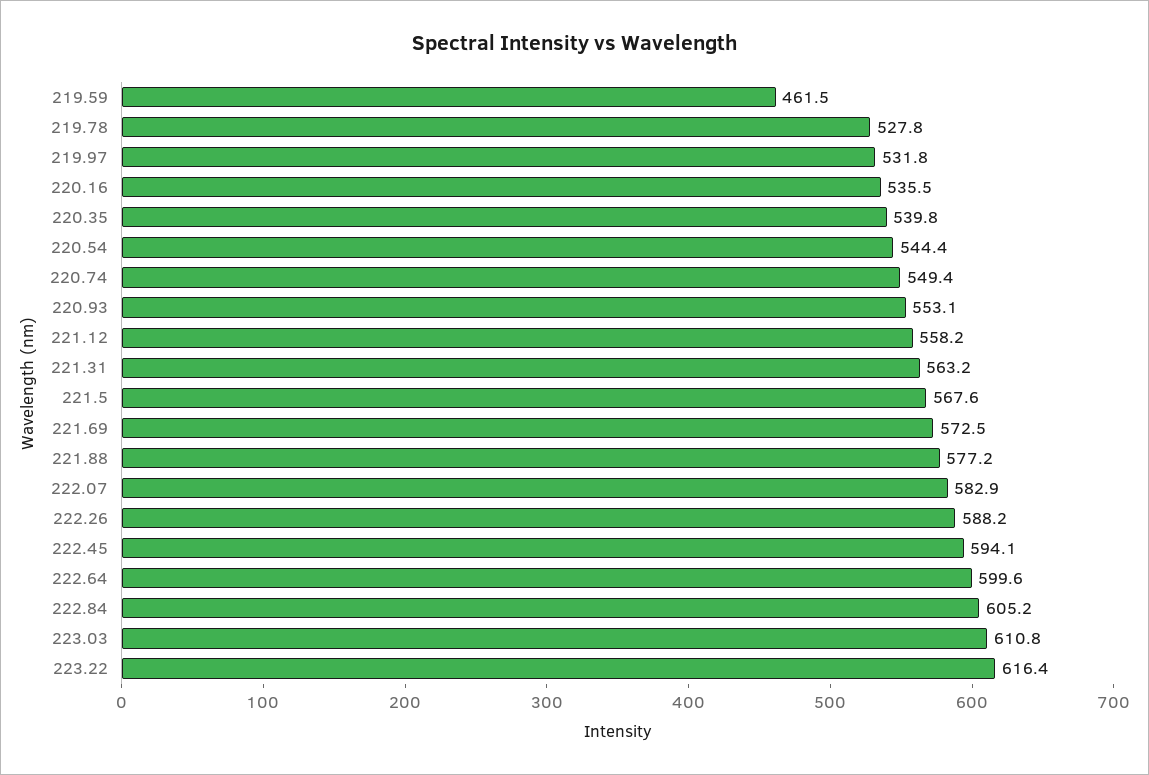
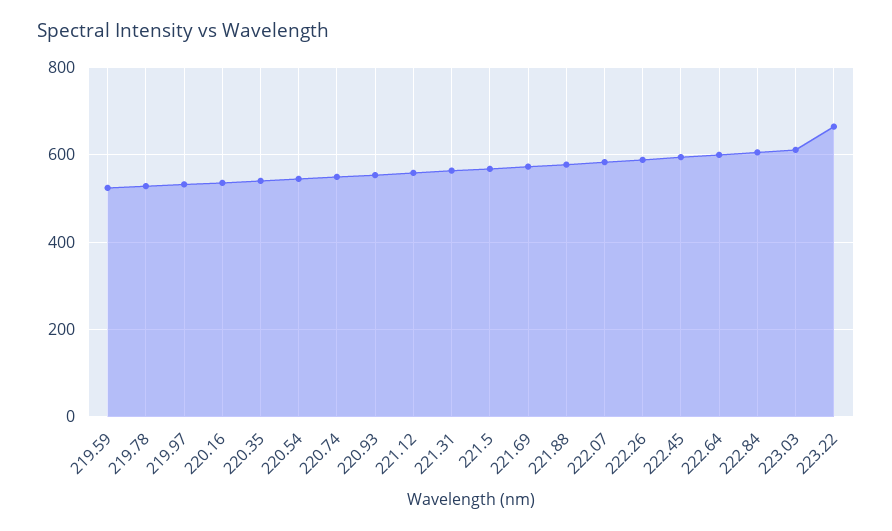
  {
-   "219.59": 461.5,
+   "219.59": 520,
    "219.78": 527.8,
    "219.97": 531.8,
    "220.16": 535.5,
    "220.35": 539.8,
    "220.54": 544.4,
    "220.74": 549.4,
    "220.93": 553.1,
    "221.12": 558.2,
    "221.31": 563.2,
    "221.5": 567.6,
    "221.69": 572.5,
    "221.88": 577.2,
    "222.07": 582.9,
    "222.26": 588.2,
    "222.45": 594.1,
    "222.64": 599.6,
    "222.84": 605.2,
    "223.03": 610.8,
-   "223.22": 616.4
+   "223.22": 660
  }

